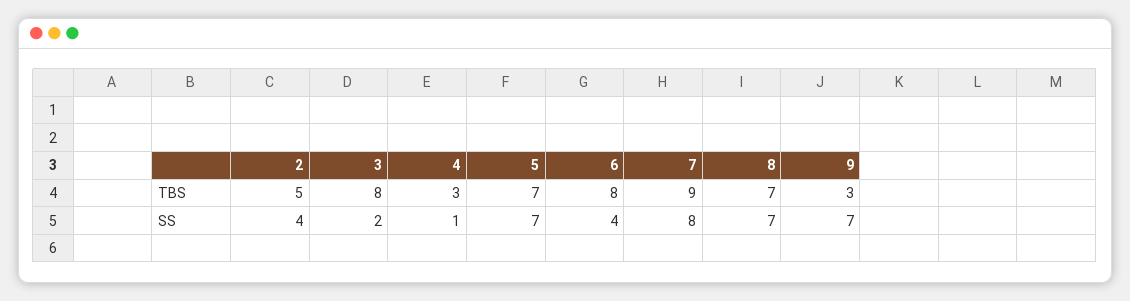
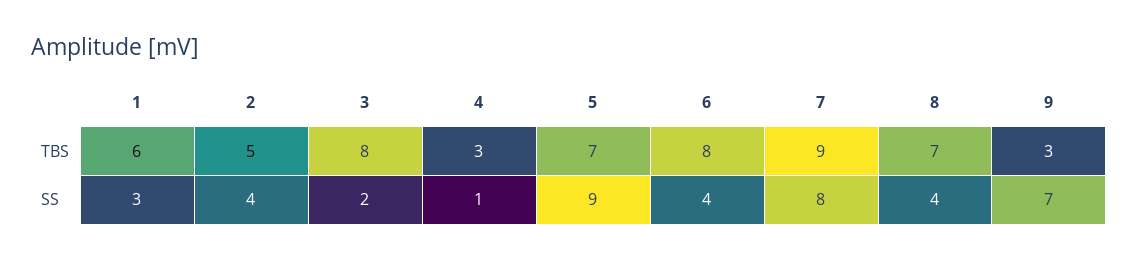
  {
    "2": {
      "TBS": 5,
      "SS": 4
    },
    "3": {
      "TBS": 8,
      "SS": 2
    },
    "4": {
      "TBS": 3,
      "SS": 1
    },
    "5": {
      "TBS": 7,
-     "SS": 7
+     "SS": 9
    },
    "6": {
      "TBS": 8,
      "SS": 4
    },
    "7": {
      "TBS": 9,
      "SS": 8
    },
    "8": {
      "TBS": 7,
-     "SS": 7
+     "SS": 4
    },
    "9": {
      "TBS": 3,
      "SS": 7
-   }
+   },
+   "1": {
+     "TBS": 6,
+     "SS": 3
+   }
  }

